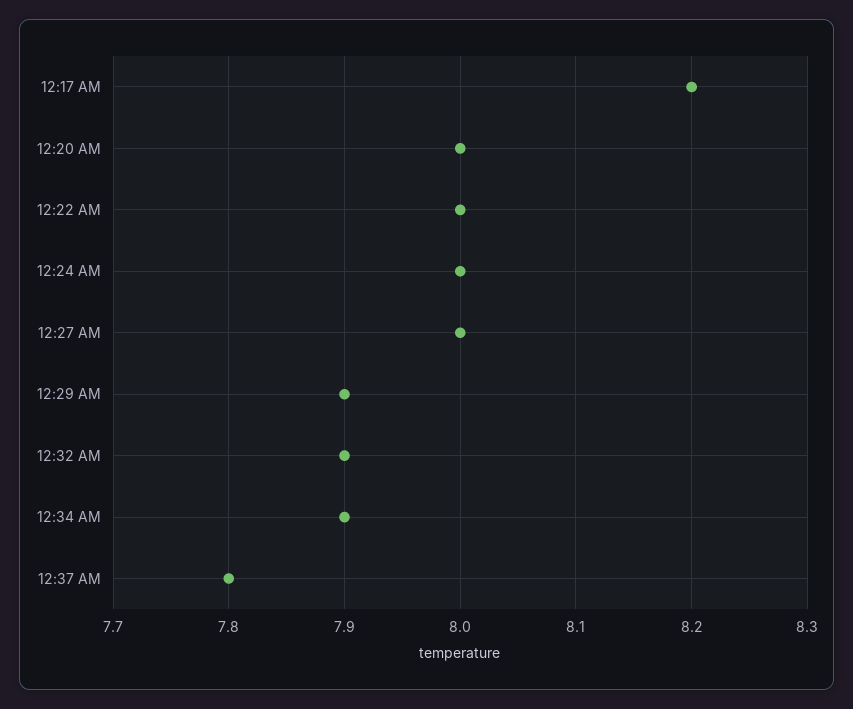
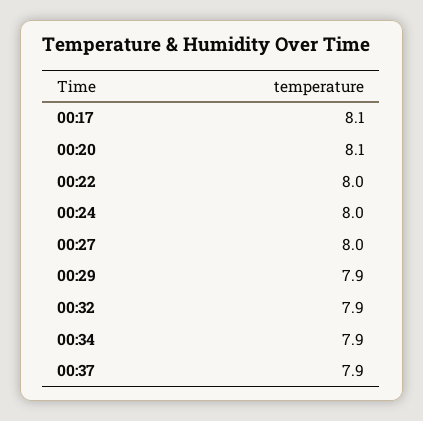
  {
-   "12:17 AM": 8.2,
+   "12:17 AM": 8.1,
-   "12:20 AM": 8,
+   "12:20 AM": 8.1,
    "12:22 AM": 8,
    "12:24 AM": 8,
    "12:27 AM": 8,
    "12:29 AM": 7.9,
    "12:32 AM": 7.9,
    "12:34 AM": 7.9,
-   "12:37 AM": 7.8
+   "12:37 AM": 7.9
  }

